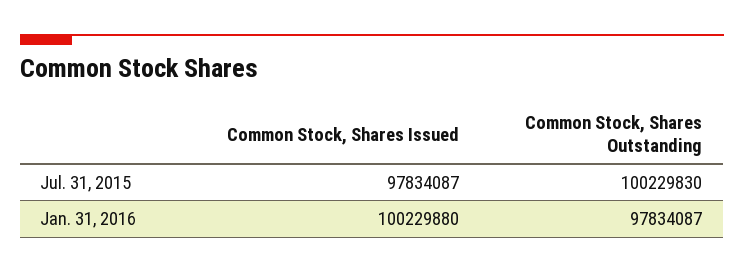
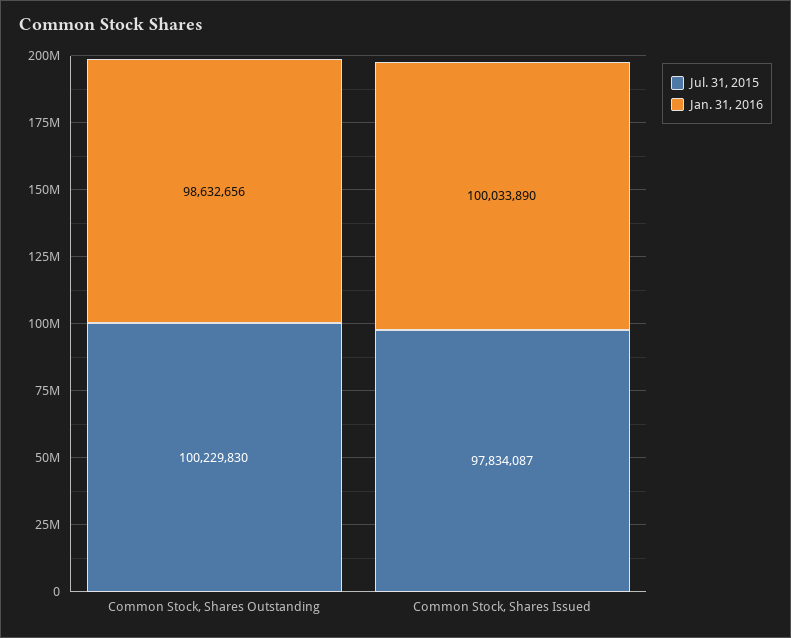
  {
    "Jul. 31, 2015": {
      "Common Stock, Shares Issued": 97834087,
      "Common Stock, Shares Outstanding": 100229830
    },
    "Jan. 31, 2016": {
-     "Common Stock, Shares Issued": 100229880,
+     "Common Stock, Shares Issued": 100033890,
-     "Common Stock, Shares Outstanding": 97834087
+     "Common Stock, Shares Outstanding": 98632656
    }
  }

